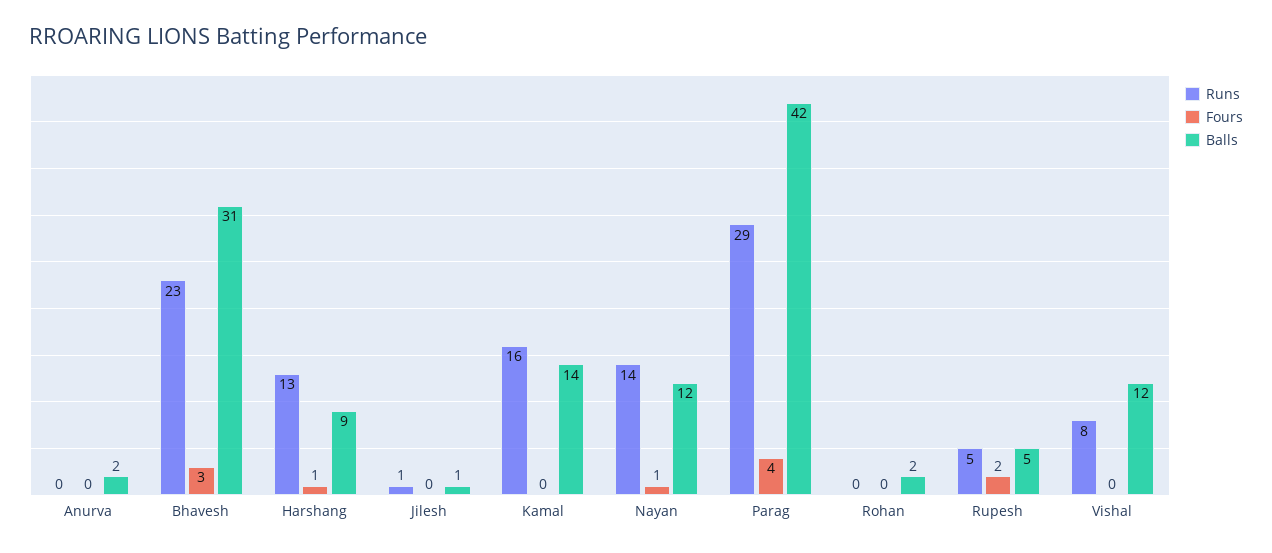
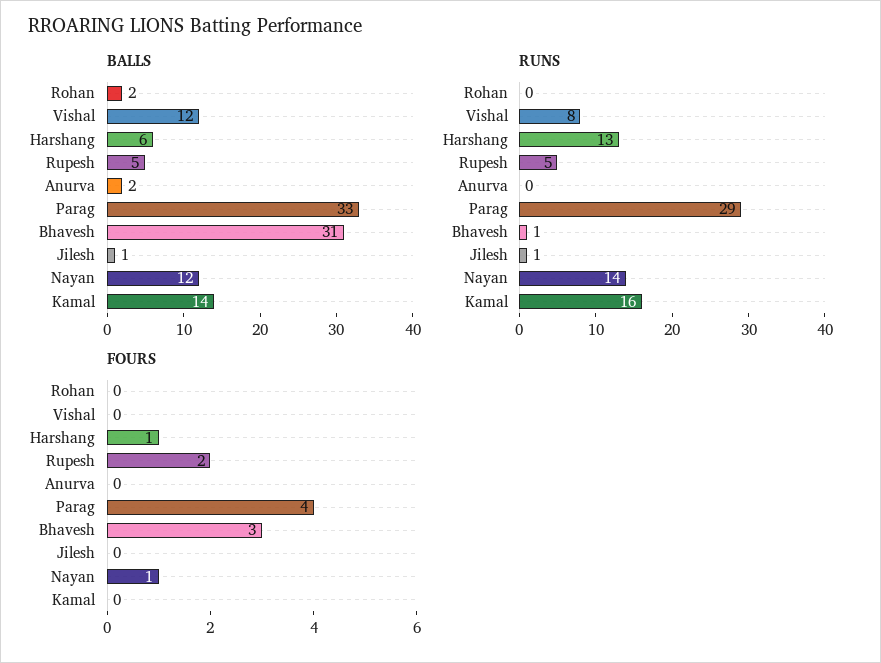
  {
    "Runs": {
      "Anurva": 0,
-     "Bhavesh": 23,
+     "Bhavesh": 1,
      "Harshang": 13,
      "Jilesh": 1,
      "Kamal": 16,
      "Nayan": 14,
      "Parag": 29,
      "Rohan": 0,
      "Rupesh": 5,
      "Vishal": 8
    },
    "Fours": {
      "Anurva": 0,
      "Bhavesh": 3,
      "Harshang": 1,
      "Jilesh": 0,
      "Kamal": 0,
      "Nayan": 1,
      "Parag": 4,
      "Rohan": 0,
      "Rupesh": 2,
      "Vishal": 0
    },
    "Balls": {
      "Anurva": 2,
      "Bhavesh": 31,
-     "Harshang": 9,
+     "Harshang": 6,
      "Jilesh": 1,
      "Kamal": 14,
      "Nayan": 12,
-     "Parag": 42,
+     "Parag": 33,
      "Rohan": 2,
      "Rupesh": 5,
      "Vishal": 12
    }
  }

